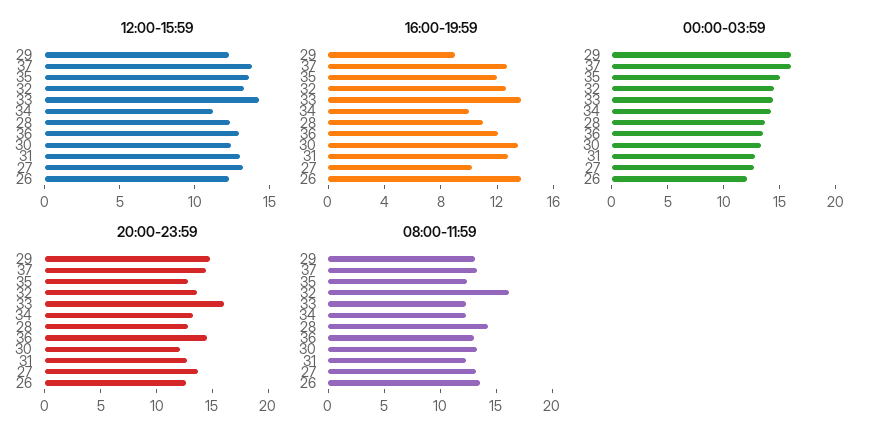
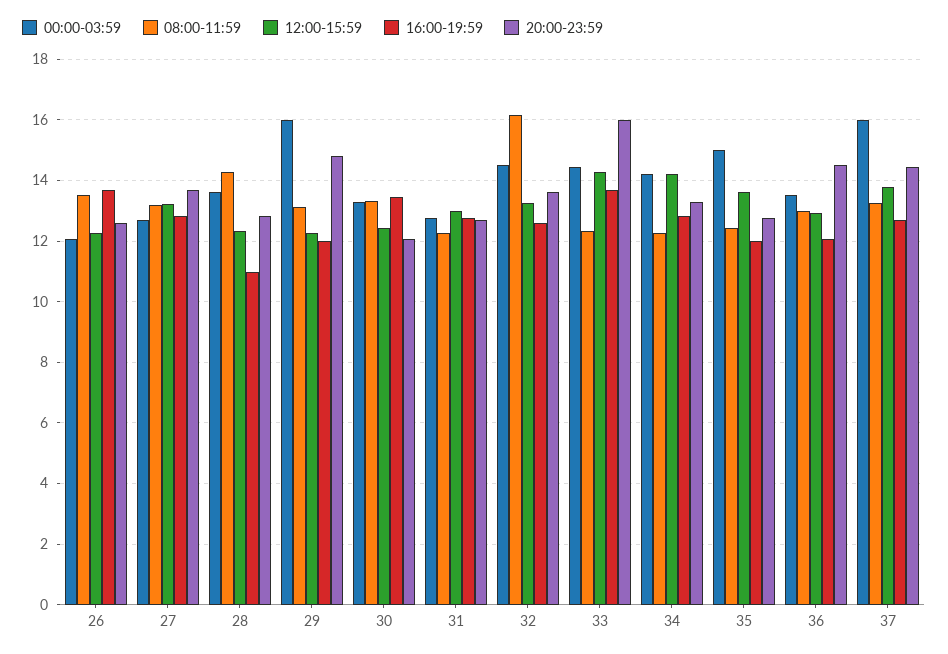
  {
    "12:00-15:59": {
      "29": 12.2,
      "37": 13.8,
      "35": 13.6,
      "32": 13.2,
      "33": 14.2,
-     "34": 11,
+     "34": 14.2,
      "28": 12.4,
      "36": 13,
      "30": 12.4,
      "31": 13,
      "27": 13.2,
      "26": 12.2
    },
    "16:00-19:59": {
-     "29": 9,
+     "29": 12,
      "37": 12.8,
      "35": 12,
      "32": 12.6,
      "33": 13.8,
-     "34": 10,
+     "34": 12.8,
      "28": 11,
      "36": 12,
      "30": 13.4,
      "31": 12.8,
-     "27": 10,
+     "27": 12.8,
      "26": 13.8
    },
    "00:00-03:59": {
      "29": 16,
      "37": 16,
      "35": 15,
      "32": 14.6,
      "33": 14.4,
      "34": 14.2,
      "28": 13.6,
      "36": 13.6,
      "30": 13.4,
      "31": 12.8,
      "27": 12.8,
      "26": 12
    },
    "20:00-23:59": {
      "29": 14.8,
      "37": 14.4,
      "35": 12.8,
      "32": 13.6,
      "33": 16,
      "34": 13.4,
      "28": 12.8,
      "36": 14.6,
      "30": 12,
      "31": 12.8,
      "27": 13.8,
      "26": 12.6
    },
    "08:00-11:59": {
      "29": 13.2,
      "37": 13.2,
      "35": 12.4,
      "32": 16.2,
      "33": 12.4,
      "34": 12.2,
      "28": 14.2,
      "36": 13,
      "30": 13.4,
      "31": 12.2,
      "27": 13.2,
      "26": 13.6
    }
  }

